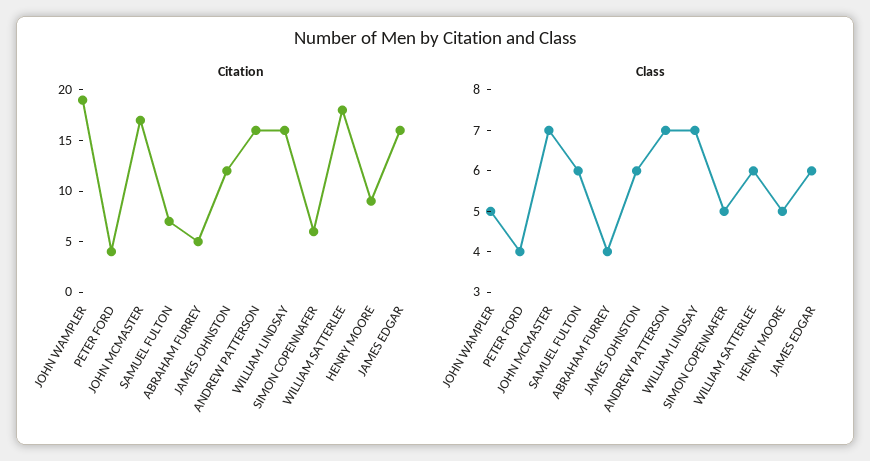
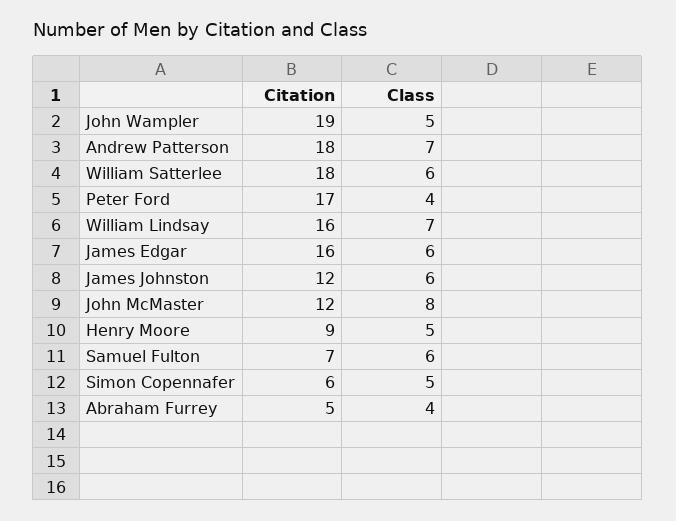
  {
    "Citation": {
      "JOHN WAMPLER": 19,
-     "PETER FORD": 4,
+     "PETER FORD": 17,
-     "JOHN MCMASTER": 17,
+     "JOHN MCMASTER": 12,
      "SAMUEL FULTON": 7,
      "ABRAHAM FURREY": 5,
      "JAMES JOHNSTON": 12,
-     "ANDREW PATTERSON": 16,
+     "ANDREW PATTERSON": 18,
      "WILLIAM LINDSAY": 16,
      "SIMON COPENNAFER": 6,
      "WILLIAM SATTERLEE": 18,
      "HENRY MOORE": 9,
      "JAMES EDGAR": 16
    },
    "Class": {
      "JOHN WAMPLER": 5,
      "PETER FORD": 4,
-     "JOHN MCMASTER": 7,
+     "JOHN MCMASTER": 8,
      "SAMUEL FULTON": 6,
      "ABRAHAM FURREY": 4,
      "JAMES JOHNSTON": 6,
      "ANDREW PATTERSON": 7,
      "WILLIAM LINDSAY": 7,
      "SIMON COPENNAFER": 5,
      "WILLIAM SATTERLEE": 6,
      "HENRY MOORE": 5,
      "JAMES EDGAR": 6
    }
  }

